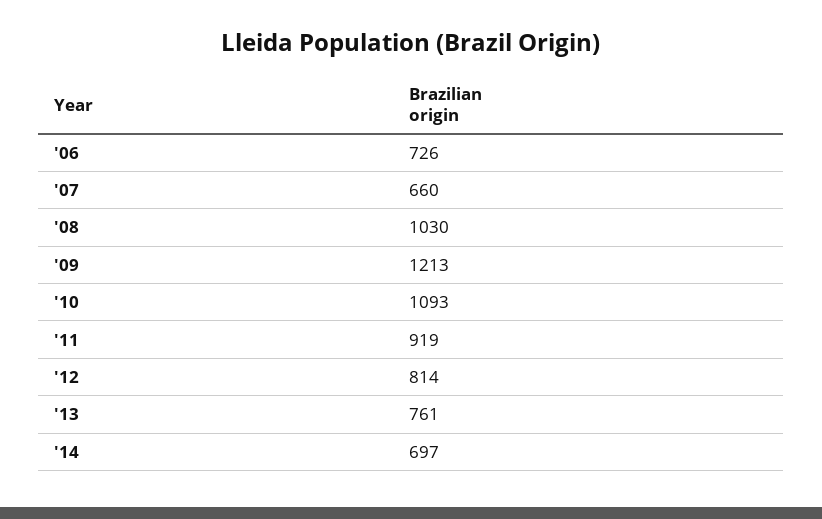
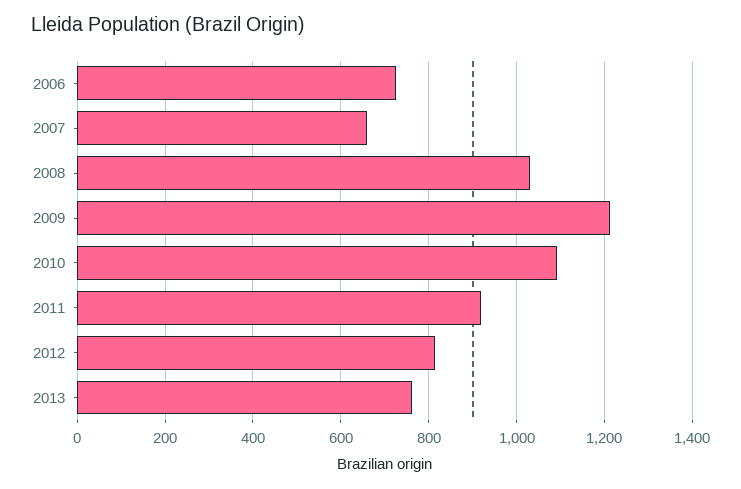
  {
    "'06": 726,
    "'07": 660,
    "'08": 1030,
    "'09": 1213,
    "'10": 1093,
    "'11": 919,
    "'12": 814,
-   "'13": 761,
+   "'13": 761
-   "'14": 697
  }

